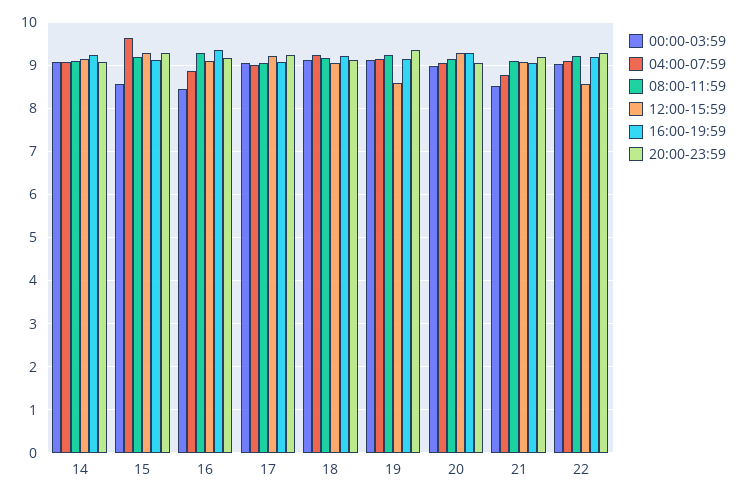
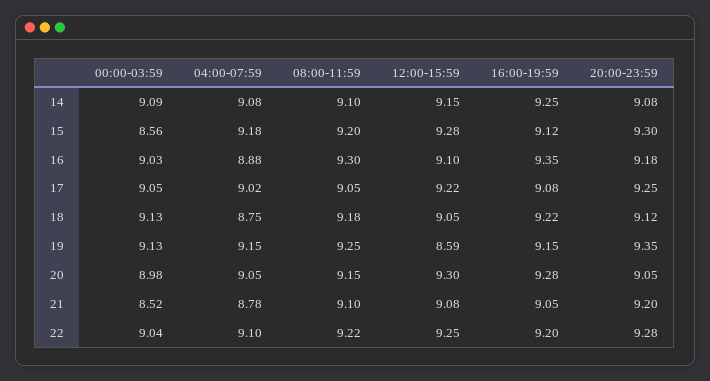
  {
    "00:00-03:59": {
      "14": 9.09,
      "15": 8.56,
-     "16": 8.4,
+     "16": 9.03,
      "17": 9.05,
      "18": 9.13,
      "19": 9.13,
      "20": 8.98,
      "21": 8.52,
      "22": 9.04
    },
    "04:00-07:59": {
      "14": 9.08,
-     "15": 9.6,
+     "15": 9.18,
      "16": 8.88,
      "17": 9.02,
-     "18": 9.2,
+     "18": 8.75,
      "19": 9.15,
      "20": 9.05,
      "21": 8.78,
      "22": 9.1
    },
    "08:00-11:59": {
      "14": 9.1,
      "15": 9.2,
      "16": 9.3,
      "17": 9.05,
      "18": 9.18,
      "19": 9.25,
      "20": 9.15,
      "21": 9.1,
      "22": 9.22
    },
    "12:00-15:59": {
      "14": 9.15,
      "15": 9.28,
      "16": 9.1,
      "17": 9.22,
      "18": 9.05,
      "19": 8.59,
      "20": 9.3,
      "21": 9.08,
-     "22": 8.6
+     "22": 9.25
    },
    "16:00-19:59": {
      "14": 9.25,
      "15": 9.12,
      "16": 9.35,
      "17": 9.08,
      "18": 9.22,
      "19": 9.15,
      "20": 9.28,
      "21": 9.05,
      "22": 9.2
    },
    "20:00-23:59": {
      "14": 9.08,
      "15": 9.3,
      "16": 9.18,
      "17": 9.25,
      "18": 9.12,
      "19": 9.35,
      "20": 9.05,
      "21": 9.2,
      "22": 9.28
    }
  }

